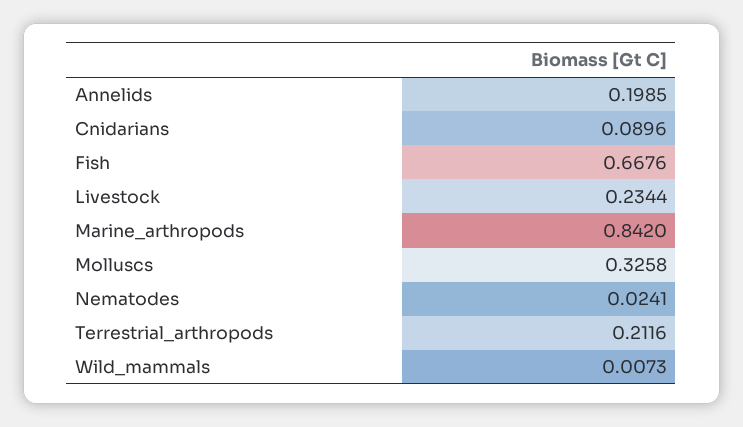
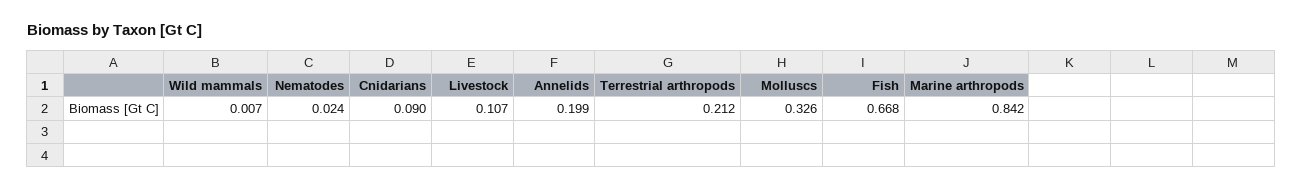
  {
    "Annelids": 0.1985,
    "Cnidarians": 0.0896,
    "Fish": 0.6676,
-   "Livestock": 0.2344,
+   "Livestock": 0.107,
    "Marine_arthropods": 0.842,
    "Molluscs": 0.3258,
    "Nematodes": 0.0241,
    "Terrestrial_arthropods": 0.2116,
    "Wild_mammals": 0.0073
  }

